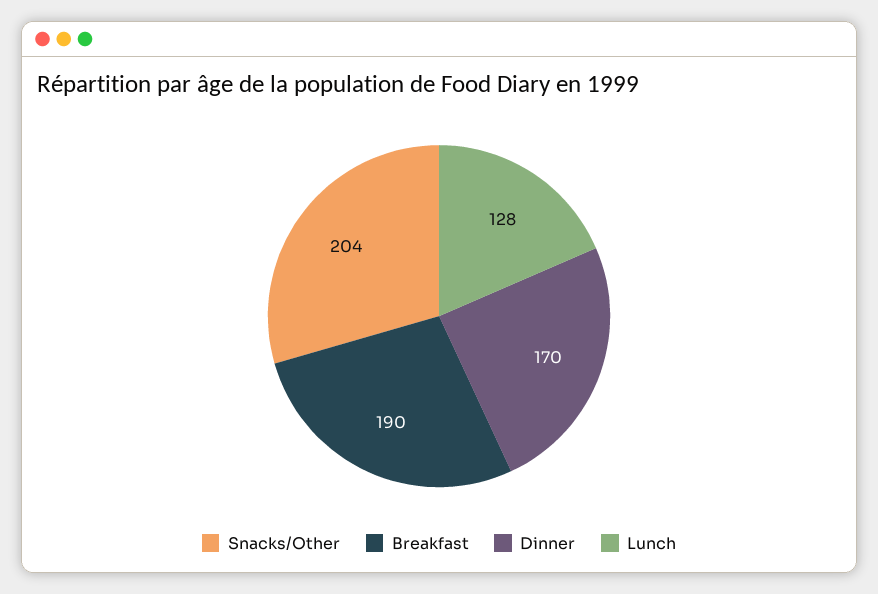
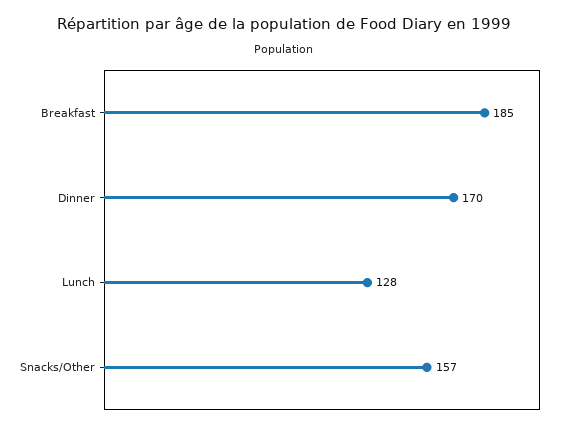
  {
-   "Snacks/Other": 204,
+   "Snacks/Other": 157,
-   "Breakfast": 190,
+   "Breakfast": 185,
    "Dinner": 170,
    "Lunch": 128
  }

